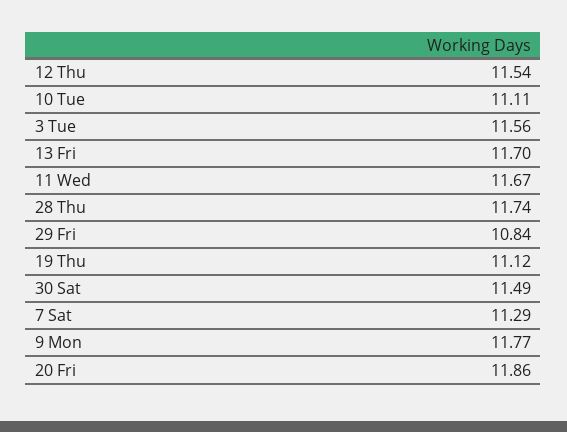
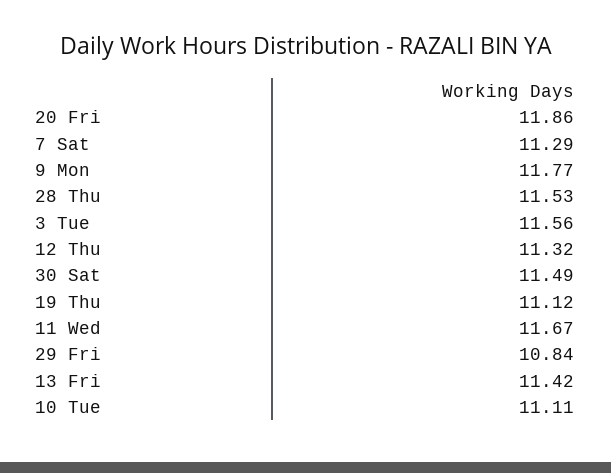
  {
-   "12 Thu": 11.54,
+   "12 Thu": 11.32,
    "10 Tue": 11.11,
    "3 Tue": 11.56,
-   "13 Fri": 11.7,
+   "13 Fri": 11.42,
    "11 Wed": 11.67,
-   "28 Thu": 11.74,
+   "28 Thu": 11.53,
    "29 Fri": 10.84,
    "19 Thu": 11.12,
    "30 Sat": 11.49,
    "7 Sat": 11.29,
    "9 Mon": 11.77,
    "20 Fri": 11.86
  }

